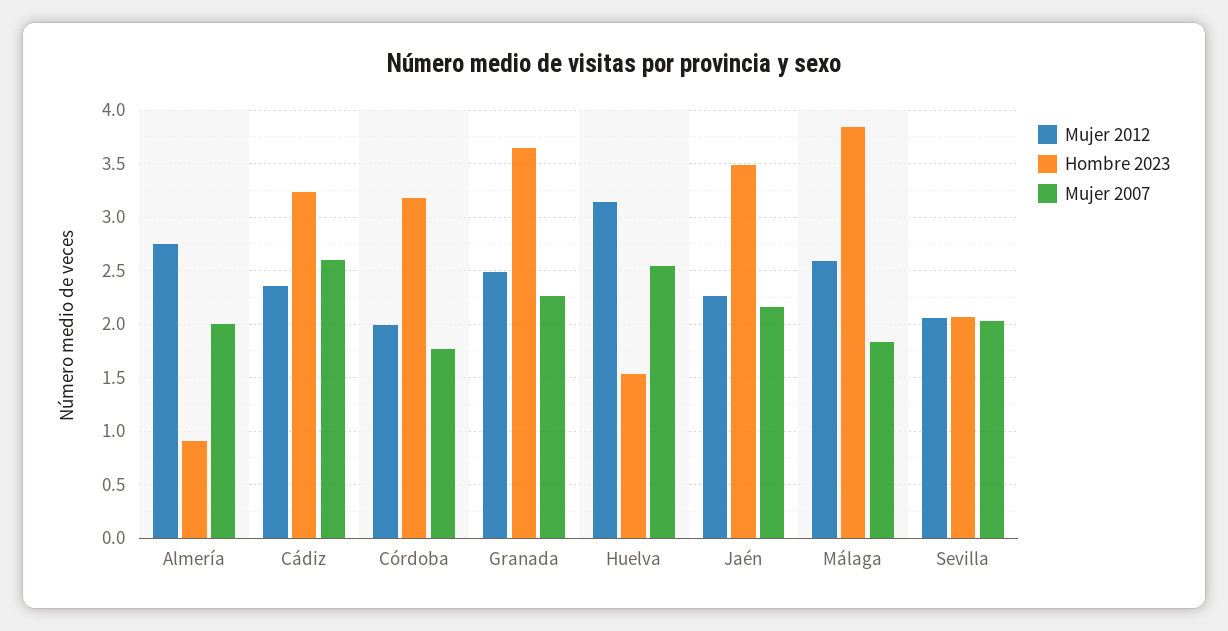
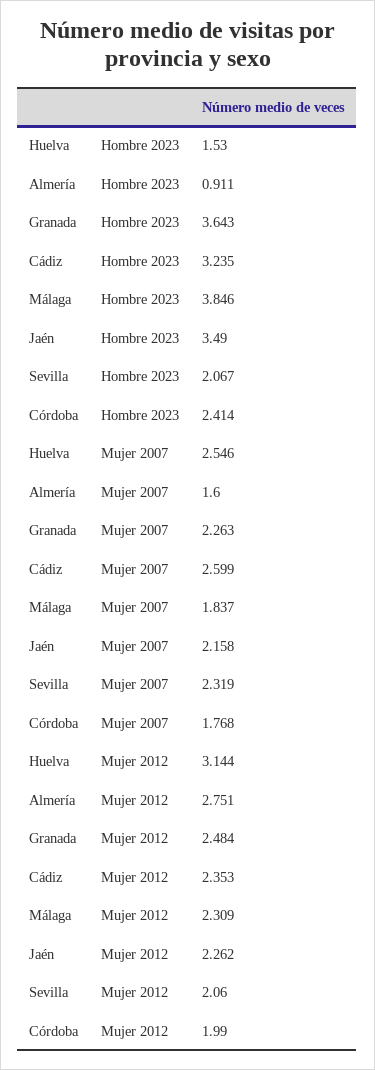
  {
    "Mujer 2012": {
      "Almería": 2.751,
      "Cádiz": 2.353,
      "Córdoba": 1.99,
      "Granada": 2.484,
      "Huelva": 3.144,
      "Jaén": 2.262,
-     "Málaga": 2.6,
+     "Málaga": 2.309,
      "Sevilla": 2.06
    },
    "Hombre 2023": {
      "Almería": 0.911,
      "Cádiz": 3.235,
-     "Córdoba": 3.2,
+     "Córdoba": 2.414,
      "Granada": 3.643,
      "Huelva": 1.53,
      "Jaén": 3.49,
      "Málaga": 3.846,
      "Sevilla": 2.067
    },
    "Mujer 2007": {
-     "Almería": 2,
+     "Almería": 1.6,
      "Cádiz": 2.599,
      "Córdoba": 1.768,
      "Granada": 2.263,
      "Huelva": 2.546,
      "Jaén": 2.158,
      "Málaga": 1.837,
-     "Sevilla": 2
+     "Sevilla": 2.319
    }
  }

